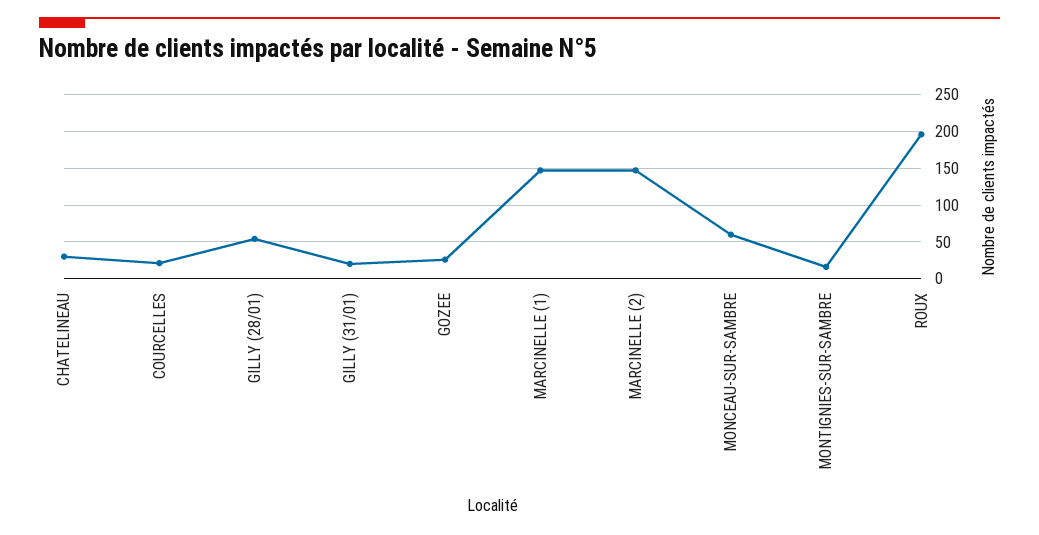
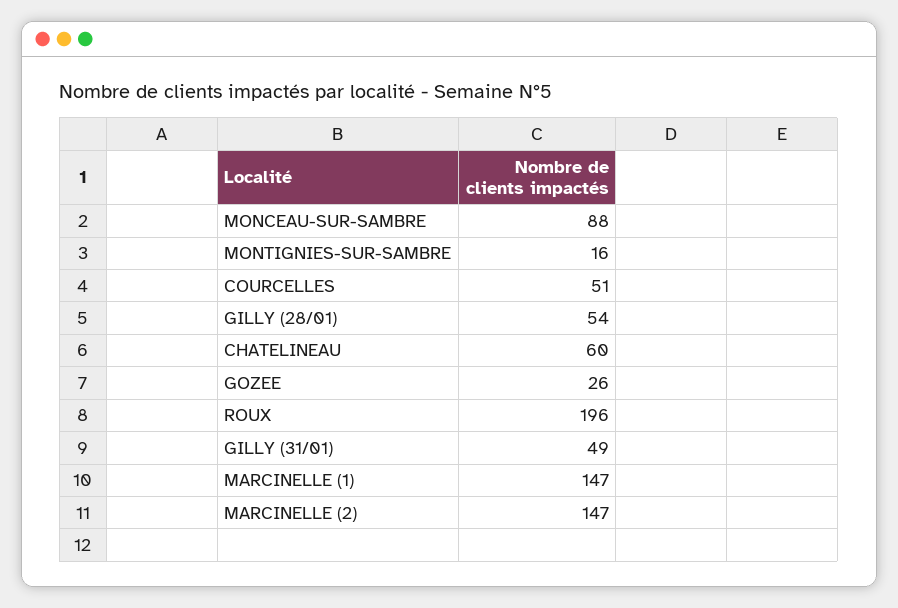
  {
-   "CHATELINEAU": 30,
+   "CHATELINEAU": 60,
-   "COURCELLES": 20,
+   "COURCELLES": 51,
    "GILLY (28/01)": 54,
-   "GILLY (31/01)": 20,
+   "GILLY (31/01)": 49,
    "GOZEE": 26,
    "MARCINELLE (1)": 147,
    "MARCINELLE (2)": 147,
-   "MONCEAU-SUR-SAMBRE": 60,
+   "MONCEAU-SUR-SAMBRE": 88,
    "MONTIGNIES-SUR-SAMBRE": 16,
    "ROUX": 196
  }

